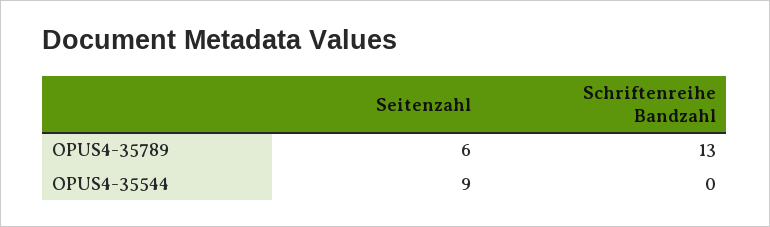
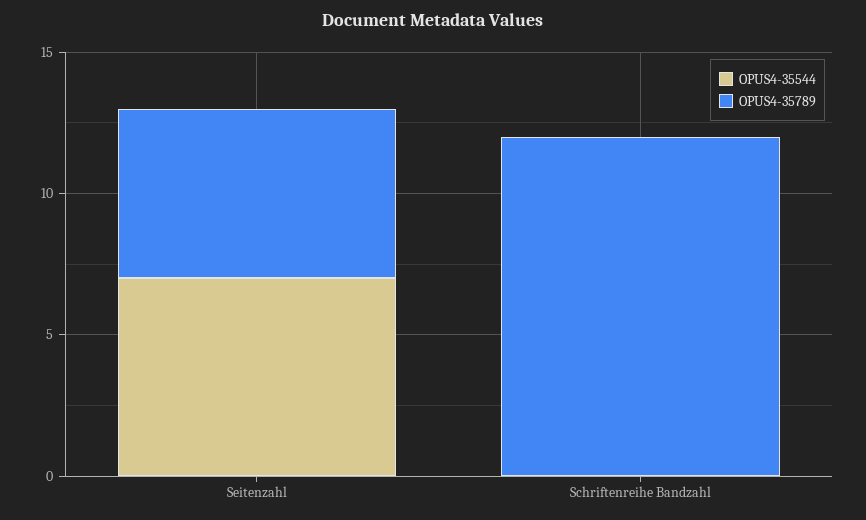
  {
    "OPUS4-35789": {
      "Seitenzahl": 6,
-     "Schriftenreihe Bandzahl": 13
+     "Schriftenreihe Bandzahl": 12
    },
    "OPUS4-35544": {
-     "Seitenzahl": 9,
+     "Seitenzahl": 7,
      "Schriftenreihe Bandzahl": 0
    }
  }

